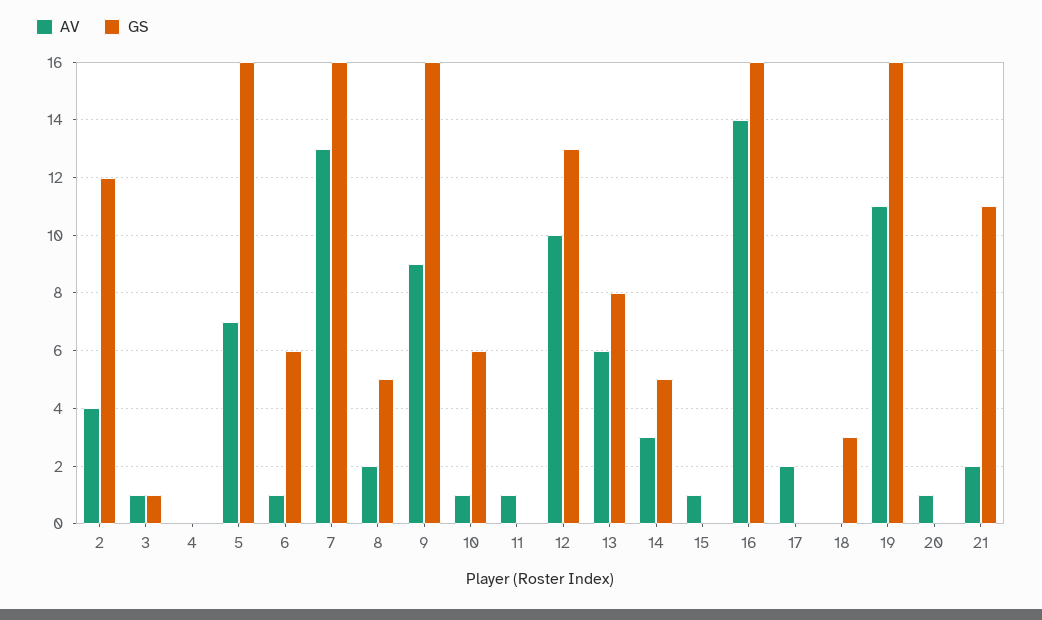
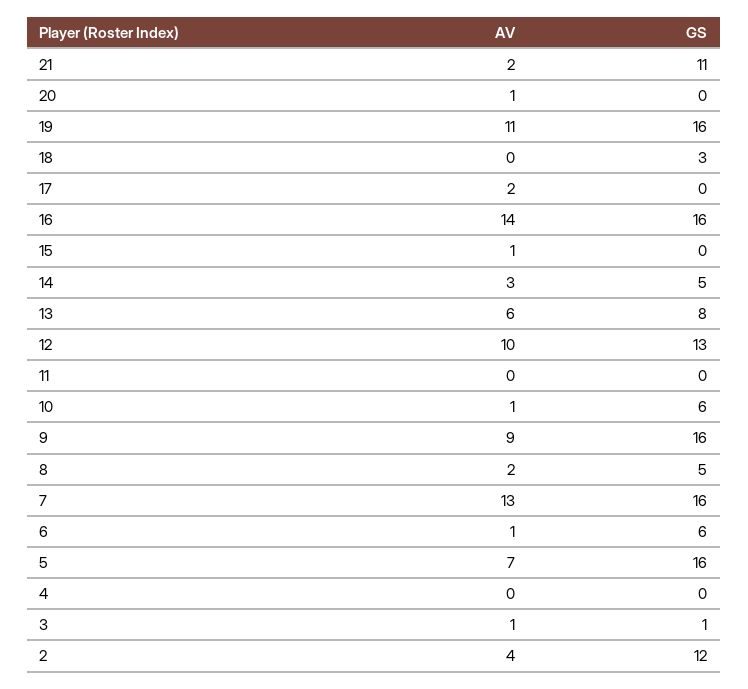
  {
    "AV": {
      "2": 4,
      "3": 1,
      "4": 0,
      "5": 7,
      "6": 1,
      "7": 13,
      "8": 2,
      "9": 9,
      "10": 1,
-     "11": 1,
+     "11": 0,
      "12": 10,
      "13": 6,
      "14": 3,
      "15": 1,
      "16": 14,
      "17": 2,
      "18": 0,
      "19": 11,
      "20": 1,
      "21": 2
    },
    "GS": {
      "2": 12,
      "3": 1,
      "4": 0,
      "5": 16,
      "6": 6,
      "7": 16,
      "8": 5,
      "9": 16,
      "10": 6,
      "11": 0,
      "12": 13,
      "13": 8,
      "14": 5,
      "15": 0,
      "16": 16,
      "17": 0,
      "18": 3,
      "19": 16,
      "20": 0,
      "21": 11
    }
  }

